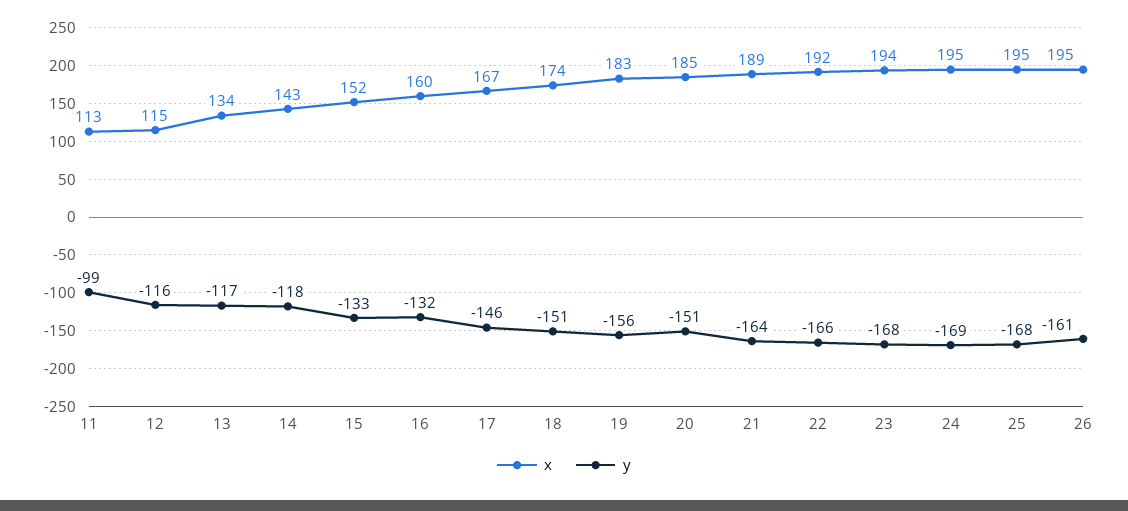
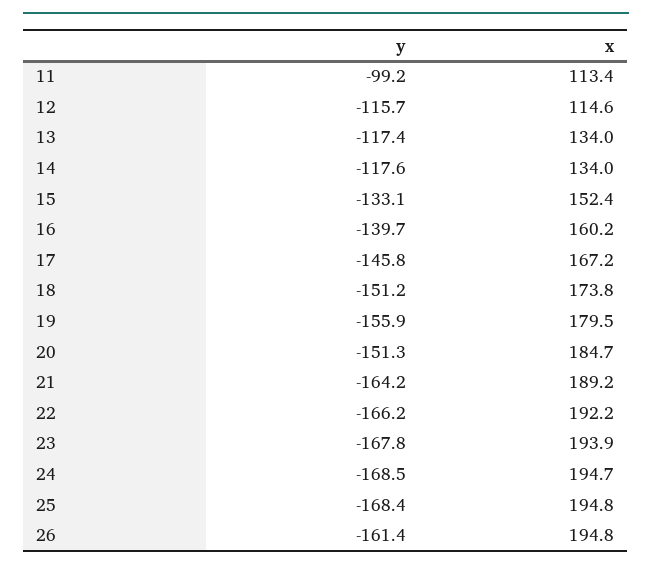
  {
    "x": {
      "11": 113.4,
      "12": 114.6,
      "13": 134,
-     "14": 143,
+     "14": 134,
      "15": 152.4,
      "16": 160.2,
      "17": 167.2,
      "18": 173.8,
-     "19": 183,
+     "19": 179.5,
      "20": 184.7,
      "21": 189.2,
      "22": 192.2,
      "23": 193.9,
      "24": 194.7,
      "25": 194.8,
      "26": 194.8
    },
    "y": {
      "11": -99.2,
      "12": -115.7,
      "13": -117.4,
      "14": -117.6,
      "15": -133.1,
-     "16": -132,
+     "16": -139.7,
      "17": -145.8,
      "18": -151.2,
      "19": -155.9,
      "20": -151.3,
      "21": -164.2,
      "22": -166.2,
      "23": -167.8,
      "24": -168.5,
      "25": -168.4,
      "26": -161.4
    }
  }

